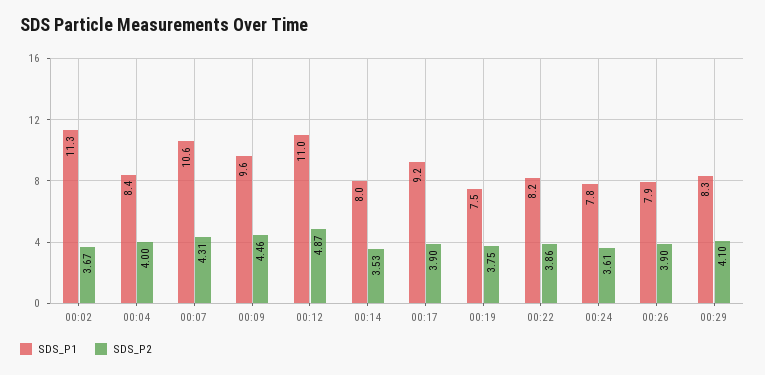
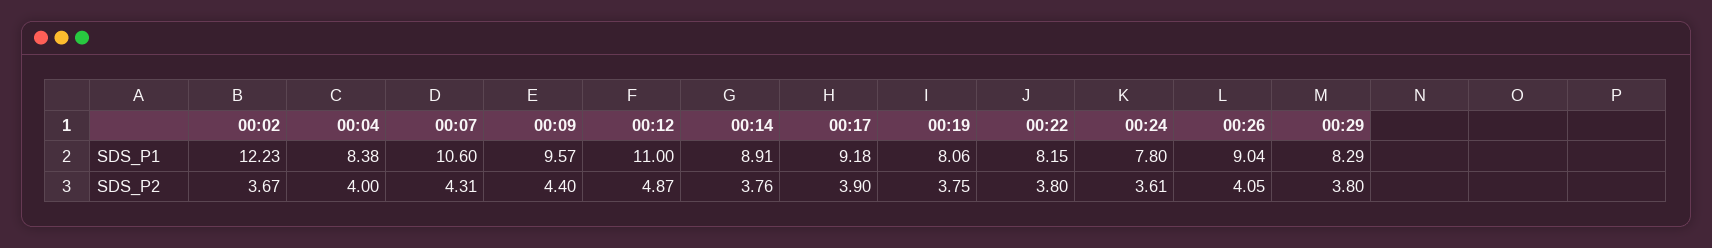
  {
    "SDS_P1": {
-     "00:02": 11.3,
+     "00:02": 12.23,
      "00:04": 8.38,
      "00:07": 10.6,
      "00:09": 9.57,
      "00:12": 11,
-     "00:14": 8,
+     "00:14": 8.91,
      "00:17": 9.18,
-     "00:19": 7.5,
+     "00:19": 8.06,
      "00:22": 8.15,
      "00:24": 7.8,
-     "00:26": 7.9,
+     "00:26": 9.04,
      "00:29": 8.29
    },
    "SDS_P2": {
      "00:02": 3.67,
      "00:04": 4,
      "00:07": 4.31,
-     "00:09": 4.46,
+     "00:09": 4.4,
      "00:12": 4.87,
-     "00:14": 3.53,
+     "00:14": 3.76,
      "00:17": 3.9,
      "00:19": 3.75,
-     "00:22": 3.86,
+     "00:22": 3.8,
      "00:24": 3.61,
-     "00:26": 3.9,
+     "00:26": 4.05,
-     "00:29": 4.1
+     "00:29": 3.8
    }
  }

